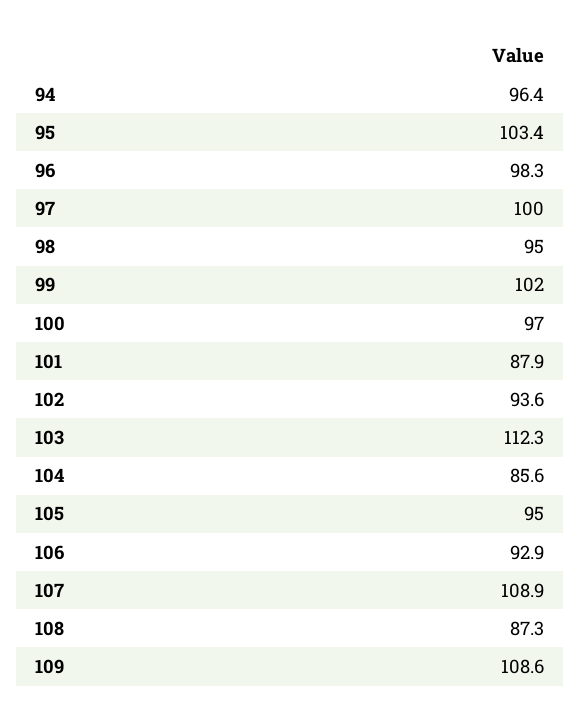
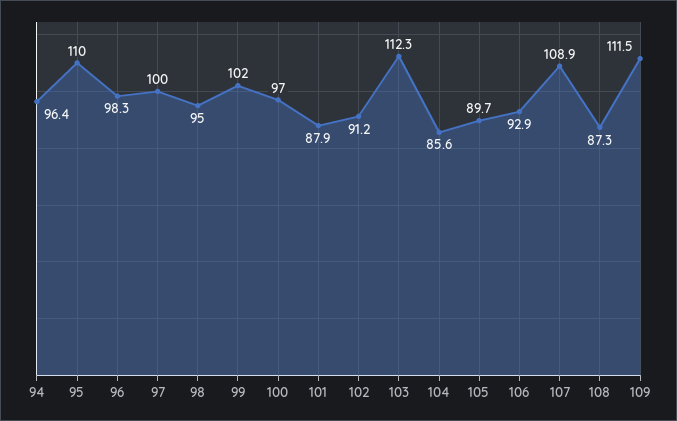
  {
    "94": 96.4,
-   "95": 103.4,
+   "95": 110,
    "96": 98.3,
    "97": 100,
    "98": 95,
    "99": 102,
    "100": 97,
    "101": 87.9,
-   "102": 93.6,
+   "102": 91.2,
    "103": 112.3,
    "104": 85.6,
-   "105": 95,
+   "105": 89.7,
    "106": 92.9,
    "107": 108.9,
    "108": 87.3,
-   "109": 108.6
+   "109": 111.5
  }

